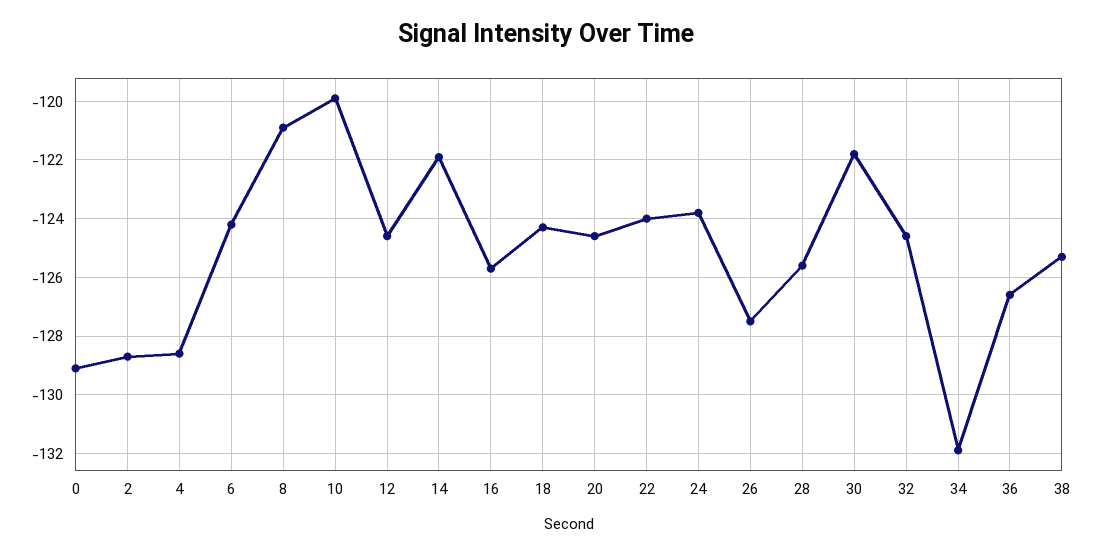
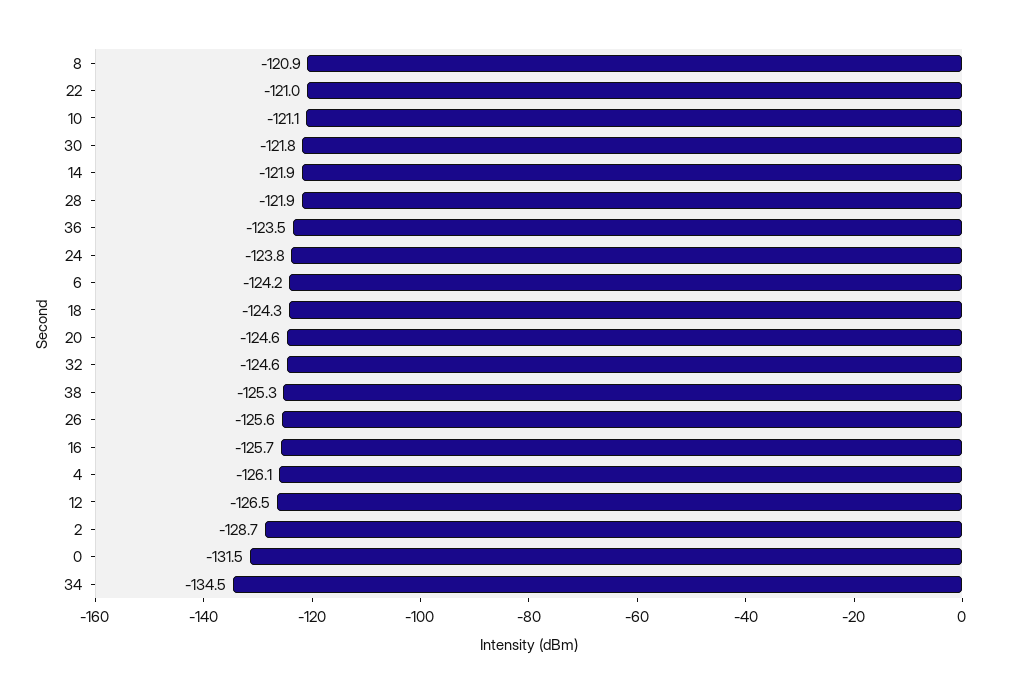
  {
-   "0": -129,
+   "0": -131.5,
    "2": -128.7,
-   "4": -128.5,
+   "4": -126.1,
    "6": -124.2,
    "8": -120.9,
-   "10": -120,
+   "10": -121.1,
-   "12": -124.5,
+   "12": -126.5,
    "14": -121.9,
    "16": -125.7,
    "18": -124.3,
    "20": -124.6,
-   "22": -124,
+   "22": -121,
    "24": -123.8,
-   "26": -127.5,
+   "26": -125.6,
-   "28": -125.5,
+   "28": -121.9,
    "30": -121.8,
    "32": -124.6,
-   "34": -132,
+   "34": -134.5,
-   "36": -126.5,
+   "36": -123.5,
    "38": -125.3
  }

